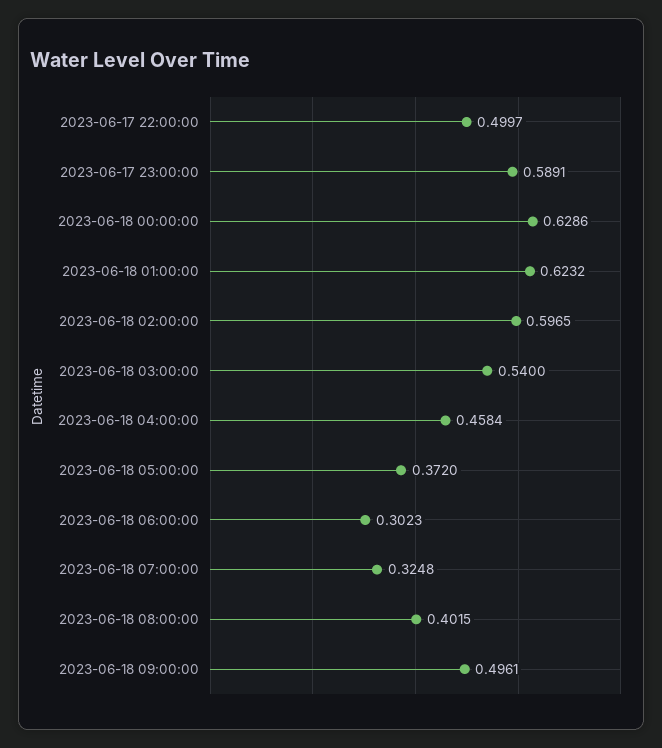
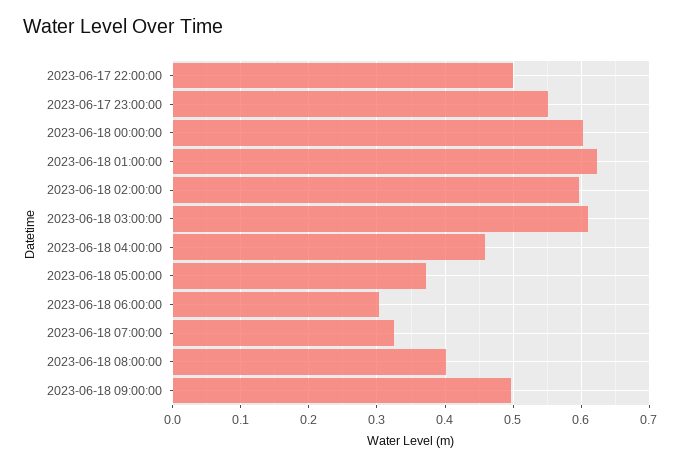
  {
    "2023-06-17 22:00:00": 0.4997,
-   "2023-06-17 23:00:00": 0.5891,
+   "2023-06-17 23:00:00": 0.55,
-   "2023-06-18 00:00:00": 0.6286,
+   "2023-06-18 00:00:00": 0.6,
    "2023-06-18 01:00:00": 0.6232,
    "2023-06-18 02:00:00": 0.5965,
-   "2023-06-18 03:00:00": 0.54,
+   "2023-06-18 03:00:00": 0.61,
    "2023-06-18 04:00:00": 0.4584,
    "2023-06-18 05:00:00": 0.372,
    "2023-06-18 06:00:00": 0.3023,
    "2023-06-18 07:00:00": 0.3248,
    "2023-06-18 08:00:00": 0.4015,
    "2023-06-18 09:00:00": 0.4961
  }

